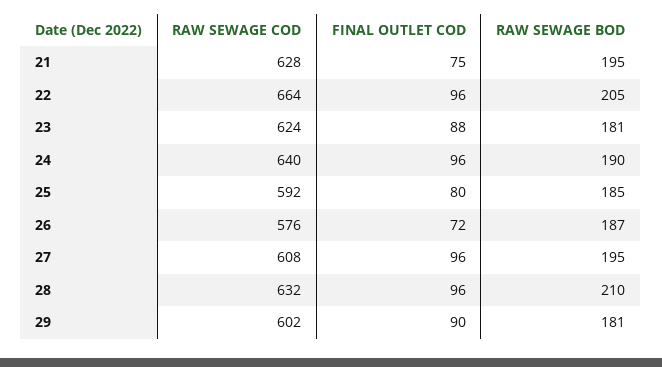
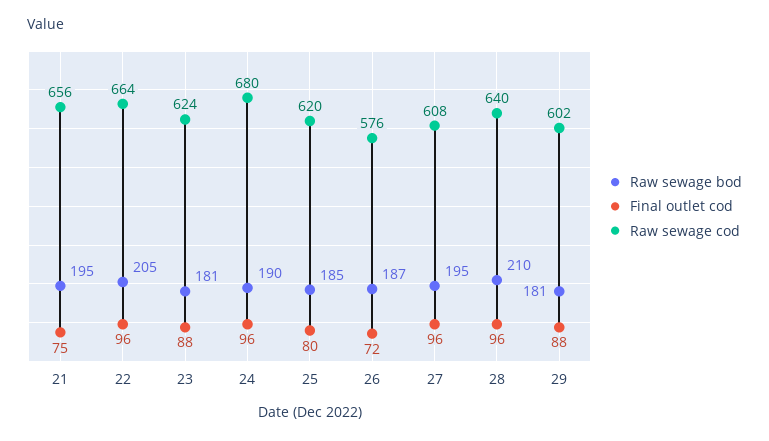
  {
    "RAW SEWAGE COD": {
-     "21": 628,
+     "21": 656,
      "22": 664,
      "23": 624,
-     "24": 640,
+     "24": 680,
-     "25": 592,
+     "25": 620,
      "26": 576,
      "27": 608,
-     "28": 632,
+     "28": 640,
      "29": 602
    },
    "FINAL OUTLET COD": {
      "21": 75,
      "22": 96,
      "23": 88,
      "24": 96,
      "25": 80,
      "26": 72,
      "27": 96,
      "28": 96,
-     "29": 90
+     "29": 88
    },
    "RAW SEWAGE BOD": {
      "21": 195,
      "22": 205,
      "23": 181,
      "24": 190,
      "25": 185,
      "26": 187,
      "27": 195,
      "28": 210,
      "29": 181
    }
  }

